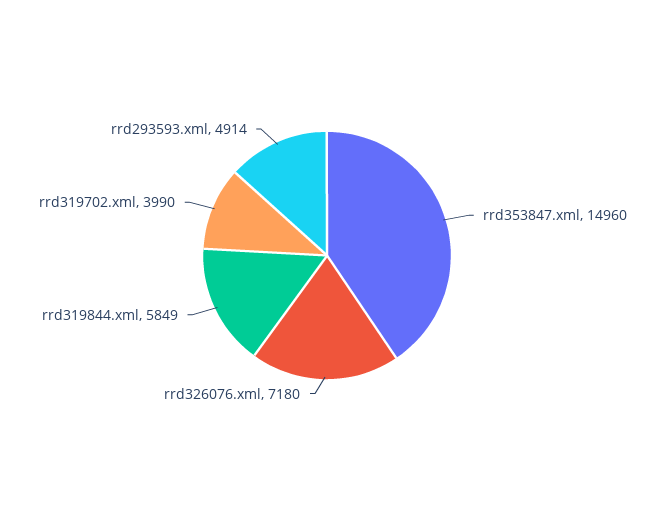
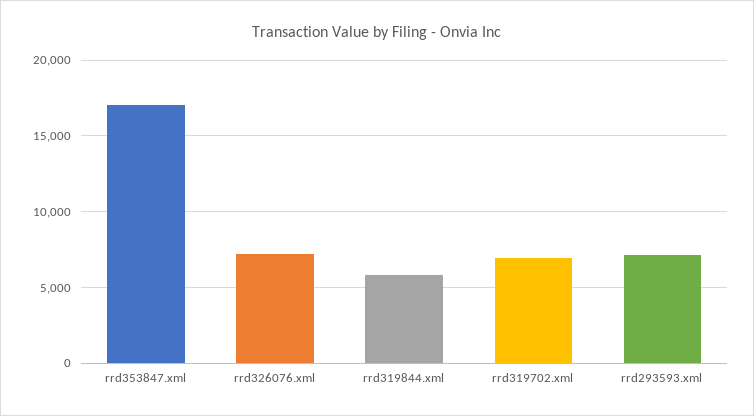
  {
-   "rrd353847.xml": 14960,
+   "rrd353847.xml": 17000,
    "rrd326076.xml": 7180,
    "rrd319844.xml": 5849,
-   "rrd319702.xml": 3990,
+   "rrd319702.xml": 7000,
-   "rrd293593.xml": 4914
+   "rrd293593.xml": 7000
  }

